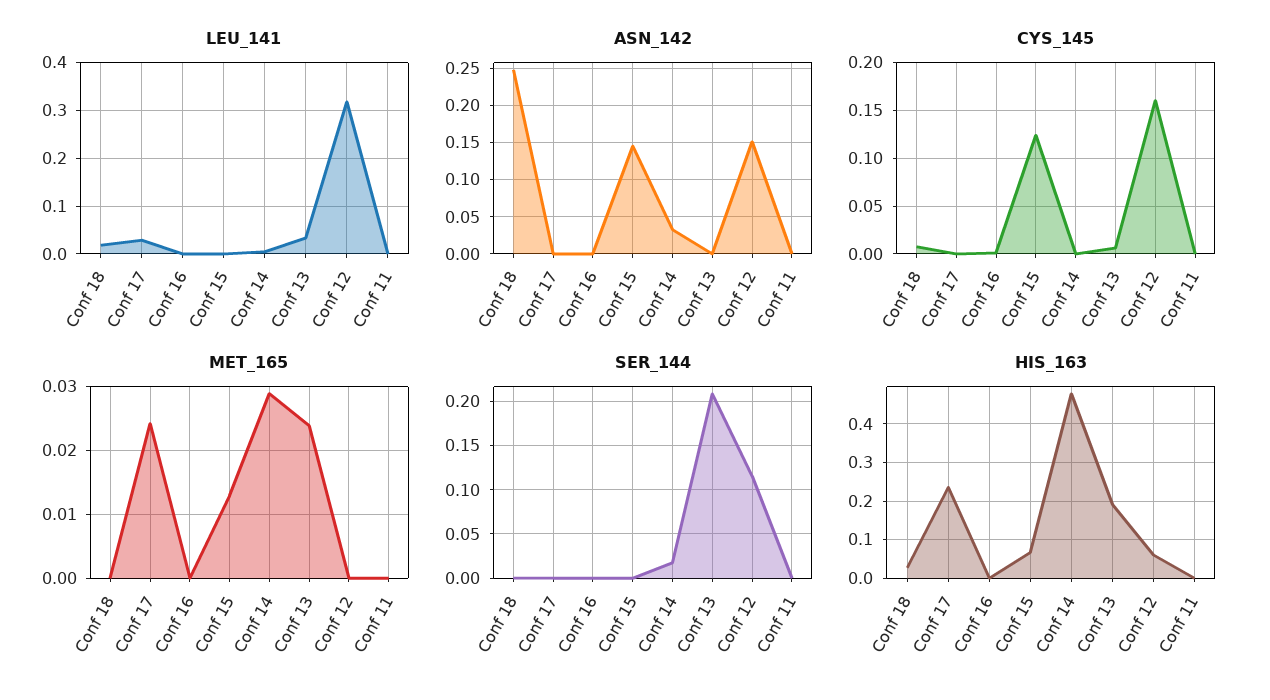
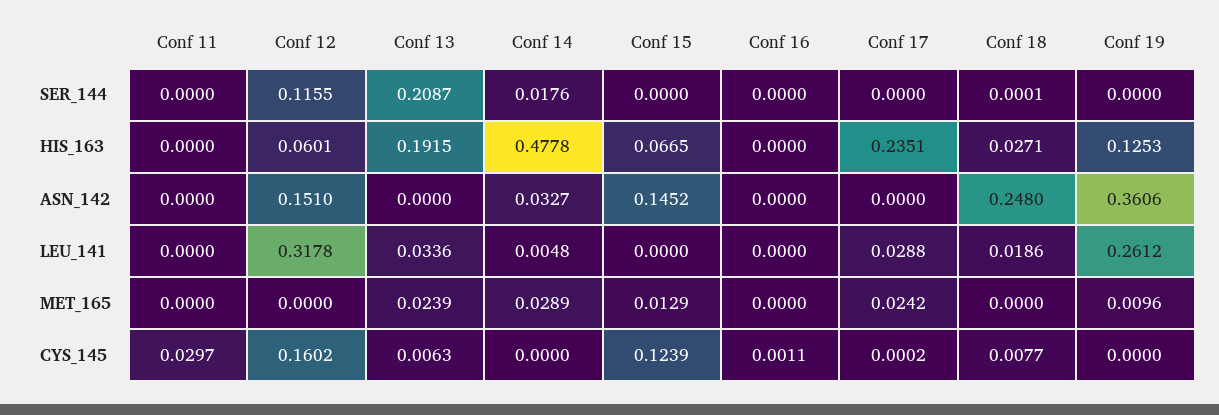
  {
    "LEU_141": {
      "Conf 18": 0.0186,
      "Conf 17": 0.0288,
      "Conf 16": 0,
      "Conf 15": 0,
      "Conf 14": 0.0048,
      "Conf 13": 0.0336,
      "Conf 12": 0.3178,
-     "Conf 11": 0
+     "Conf 11": 0,
+     "Conf 19": 0.2612
    },
    "ASN_142": {
      "Conf 18": 0.248,
      "Conf 17": 0,
      "Conf 16": 0,
      "Conf 15": 0.1452,
      "Conf 14": 0.0327,
      "Conf 13": 0,
      "Conf 12": 0.151,
-     "Conf 11": 0
+     "Conf 11": 0,
+     "Conf 19": 0.3606
    },
    "CYS_145": {
      "Conf 18": 0.0077,
      "Conf 17": 0.0002,
      "Conf 16": 0.0011,
      "Conf 15": 0.1239,
      "Conf 14": 0,
      "Conf 13": 0.0063,
      "Conf 12": 0.1602,
-     "Conf 11": 0
+     "Conf 11": 0.0297,
+     "Conf 19": 0
    },
    "MET_165": {
      "Conf 18": 0,
      "Conf 17": 0.0242,
      "Conf 16": 0,
      "Conf 15": 0.0129,
      "Conf 14": 0.0289,
      "Conf 13": 0.0239,
      "Conf 12": 0,
-     "Conf 11": 0
+     "Conf 11": 0,
+     "Conf 19": 0.0096
    },
    "SER_144": {
      "Conf 18": 0.0001,
      "Conf 17": 0,
      "Conf 16": 0,
      "Conf 15": 0,
      "Conf 14": 0.0176,
      "Conf 13": 0.2087,
      "Conf 12": 0.1155,
-     "Conf 11": 0
+     "Conf 11": 0,
+     "Conf 19": 0
    },
    "HIS_163": {
      "Conf 18": 0.0271,
      "Conf 17": 0.2351,
      "Conf 16": 0,
      "Conf 15": 0.0665,
      "Conf 14": 0.4778,
      "Conf 13": 0.1915,
      "Conf 12": 0.0601,
-     "Conf 11": 0
+     "Conf 11": 0,
+     "Conf 19": 0.1253
    }
  }

